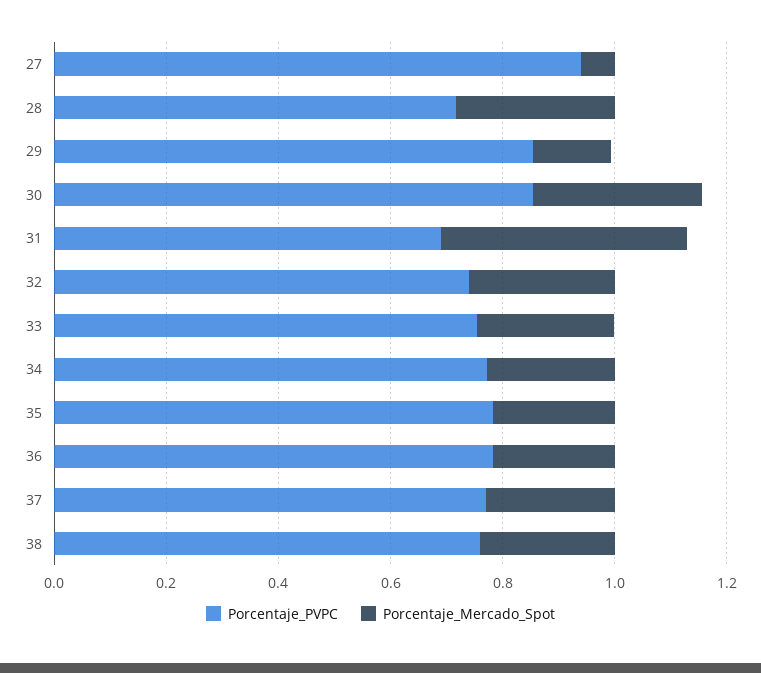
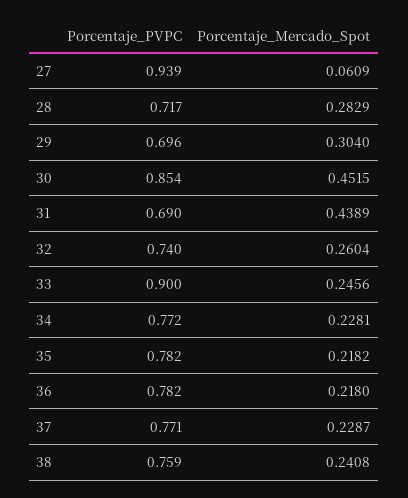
  {
    "Porcentaje_PVPC": {
      "27": 0.939,
      "28": 0.717,
-     "29": 0.85,
+     "29": 0.696,
      "30": 0.854,
      "31": 0.69,
      "32": 0.74,
-     "33": 0.75,
+     "33": 0.9,
      "34": 0.772,
      "35": 0.782,
      "36": 0.782,
      "37": 0.771,
      "38": 0.759
    },
    "Porcentaje_Mercado_Spot": {
      "27": 0.0609,
      "28": 0.2829,
-     "29": 0.15,
+     "29": 0.304,
-     "30": 0.3,
+     "30": 0.4515,
      "31": 0.4389,
      "32": 0.2604,
      "33": 0.2456,
      "34": 0.2281,
      "35": 0.2182,
      "36": 0.218,
      "37": 0.2287,
      "38": 0.2408
    }
  }

